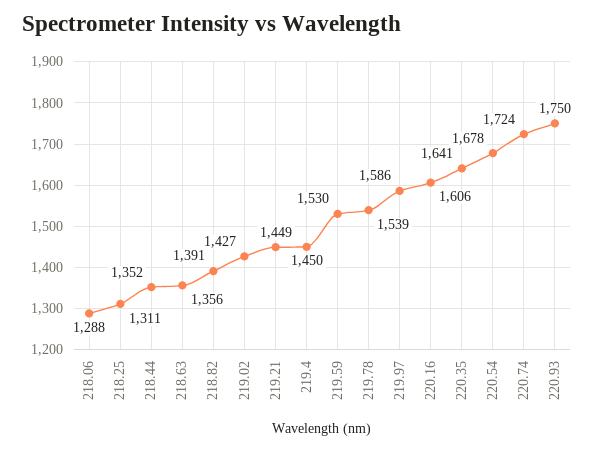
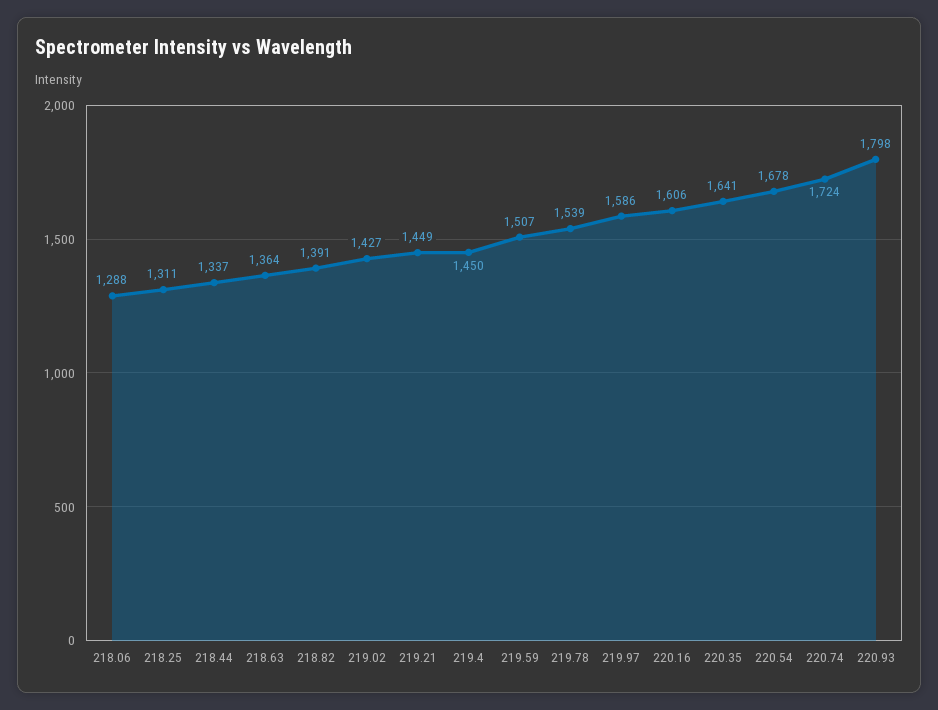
  {
    "218.06": 1288,
    "218.25": 1311,
-   "218.44": 1352,
+   "218.44": 1337,
-   "218.63": 1356,
+   "218.63": 1364,
    "218.82": 1391,
    "219.02": 1427,
    "219.21": 1449,
    "219.4": 1450,
-   "219.59": 1530,
+   "219.59": 1507,
    "219.78": 1539,
    "219.97": 1586,
    "220.16": 1606,
    "220.35": 1641,
    "220.54": 1678,
    "220.74": 1724,
-   "220.93": 1750
+   "220.93": 1798
  }

